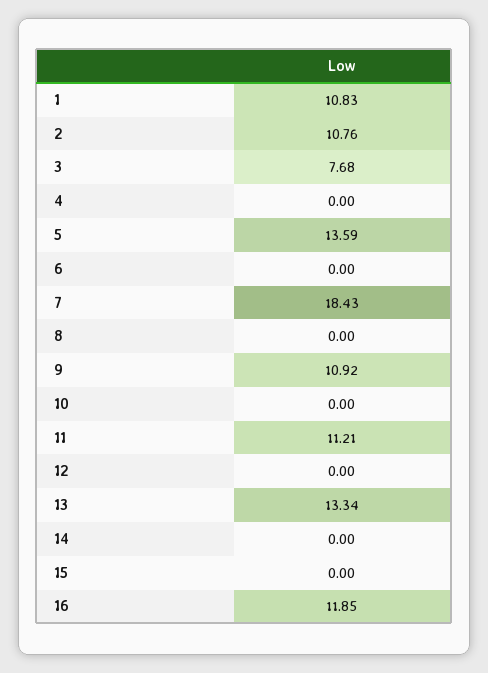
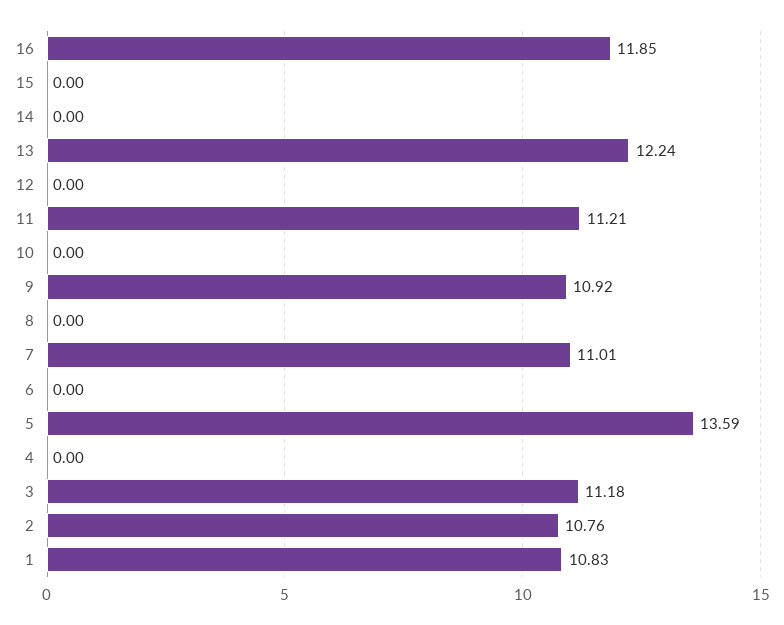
  {
    "1": 10.83,
    "2": 10.76,
-   "3": 7.68,
+   "3": 11.18,
    "4": 0,
    "5": 13.59,
    "6": 0,
-   "7": 18.43,
+   "7": 11.01,
    "8": 0,
    "9": 10.92,
    "10": 0,
    "11": 11.21,
    "12": 0,
-   "13": 13.34,
+   "13": 12.24,
    "14": 0,
    "15": 0,
    "16": 11.85
  }

